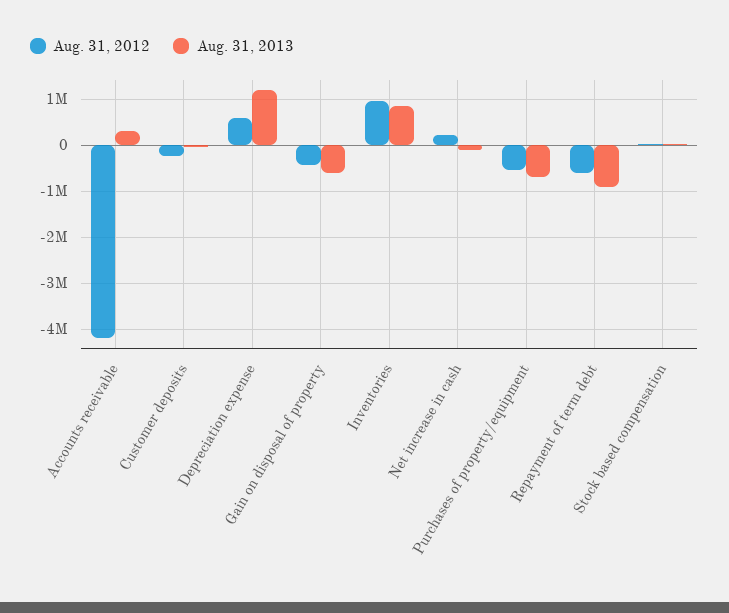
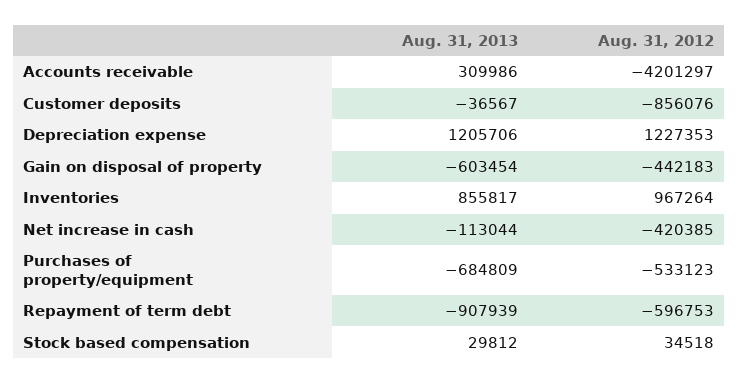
  {
    "Aug. 31, 2012": {
      "Accounts receivable": -4201297,
-     "Customer deposits": -200000,
+     "Customer deposits": -856076,
-     "Depreciation expense": 600000,
+     "Depreciation expense": 1227353,
      "Gain on disposal of property": -442183,
      "Inventories": 967264,
-     "Net increase in cash": 200000,
+     "Net increase in cash": -420385,
      "Purchases of property/equipment": -533123,
      "Repayment of term debt": -596753,
      "Stock based compensation": 34518
    },
    "Aug. 31, 2013": {
      "Accounts receivable": 309986,
      "Customer deposits": -36567,
      "Depreciation expense": 1205706,
      "Gain on disposal of property": -603454,
      "Inventories": 855817,
      "Net increase in cash": -113044,
      "Purchases of property/equipment": -684809,
      "Repayment of term debt": -907939,
      "Stock based compensation": 29812
    }
  }

